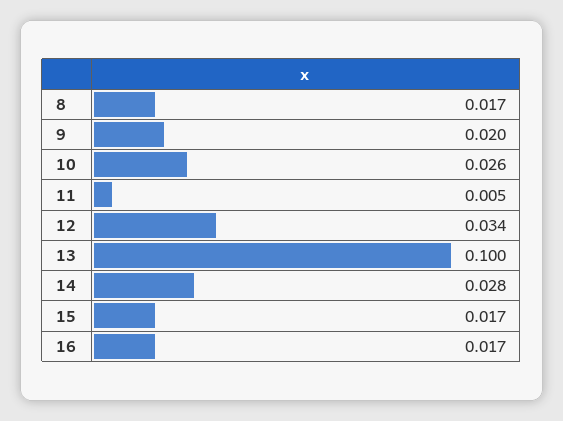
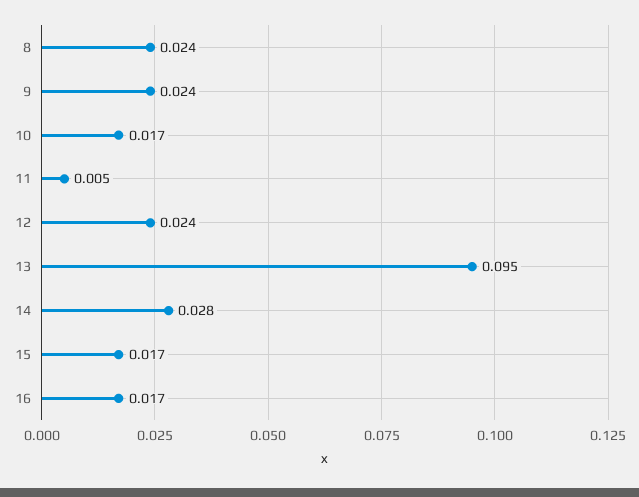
  {
-   "8": 0.017,
+   "8": 0.024,
-   "9": 0.02,
+   "9": 0.024,
-   "10": 0.026,
+   "10": 0.017,
    "11": 0.005,
-   "12": 0.034,
+   "12": 0.024,
-   "13": 0.1,
+   "13": 0.095,
    "14": 0.028,
    "15": 0.017,
    "16": 0.017
  }

